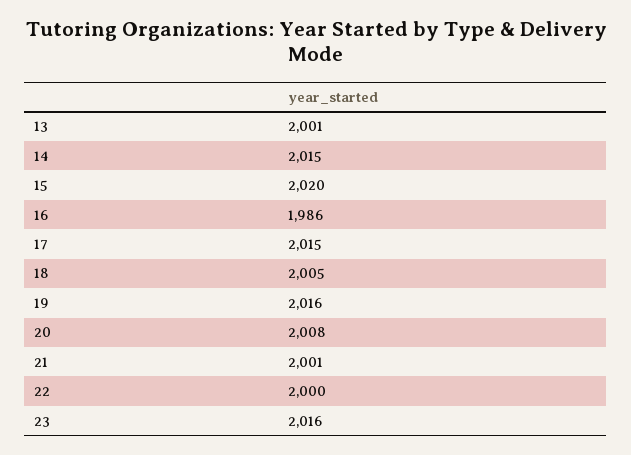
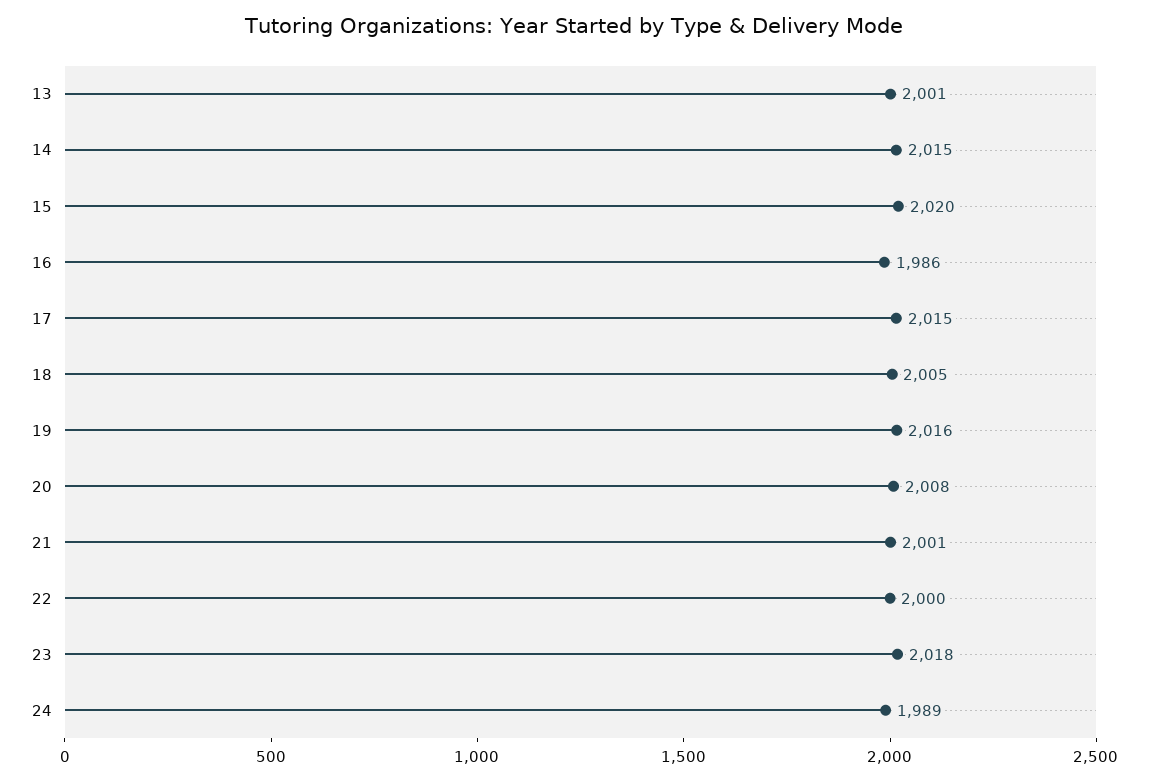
  {
    "13": 2001,
    "14": 2015,
    "15": 2020,
    "16": 1986,
    "17": 2015,
    "18": 2005,
    "19": 2016,
    "20": 2008,
    "21": 2001,
    "22": 2000,
-   "23": 2016
+   "23": 2018,
+   "24": 1989
  }

